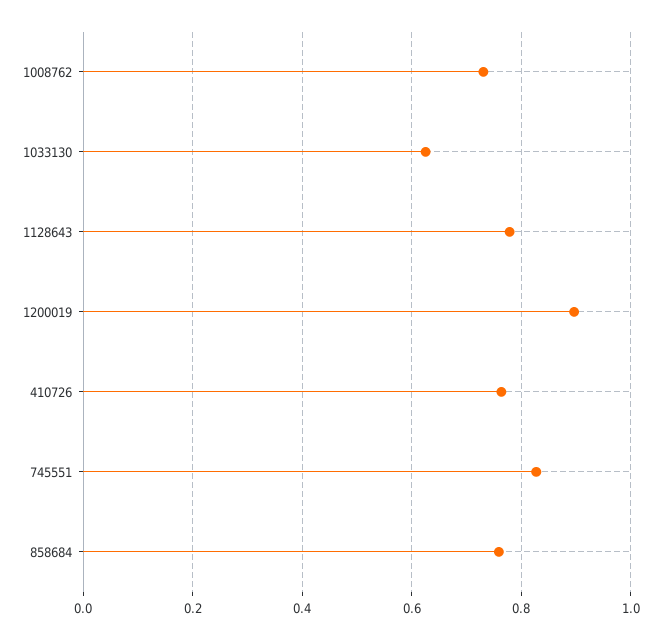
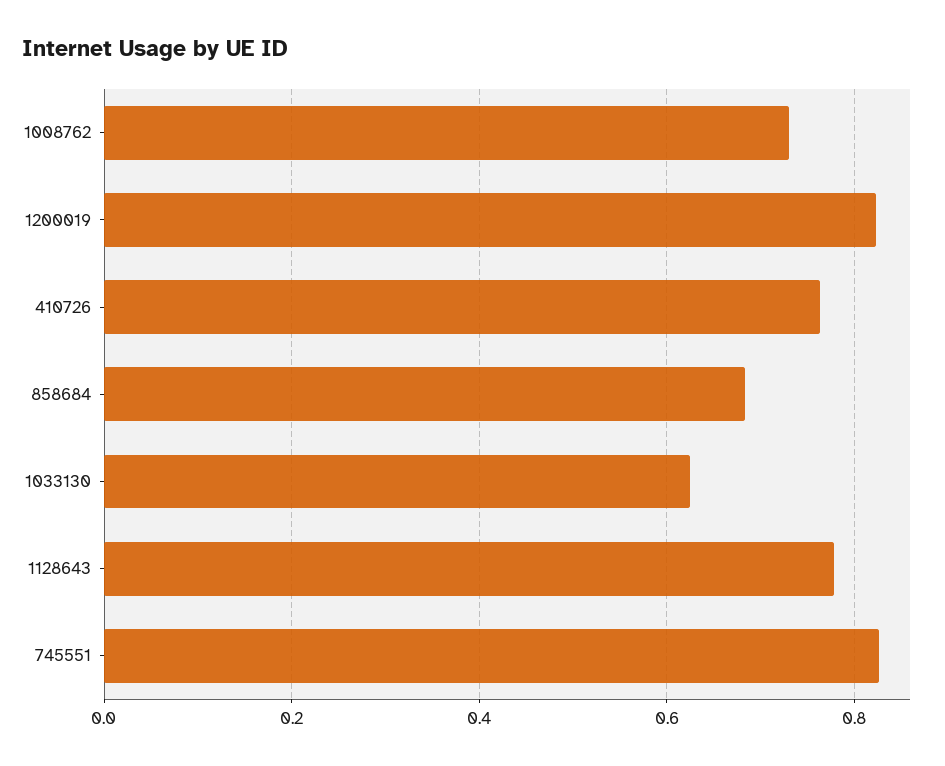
  {
    "1008762": 0.74,
    "1033130": 0.62,
    "1128643": 0.78,
-   "1200019": 0.9,
+   "1200019": 0.82,
    "410726": 0.76,
    "745551": 0.82,
-   "858684": 0.76
+   "858684": 0.68
  }

